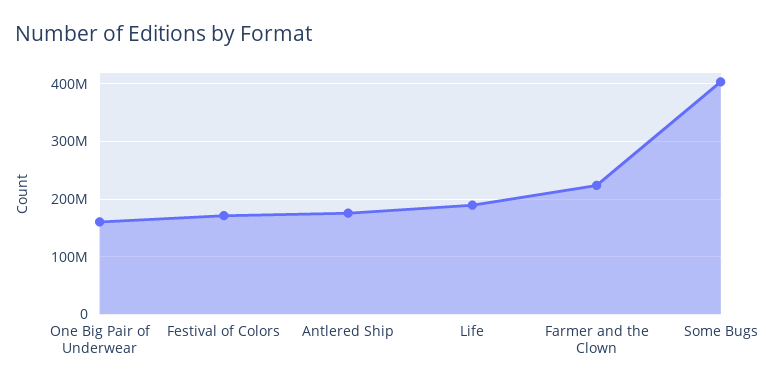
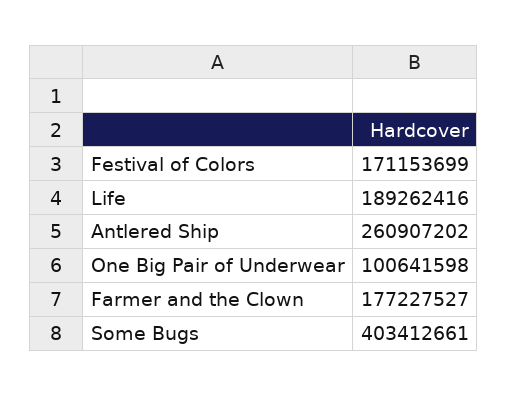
  {
-   "One Big Pair of Underwear": 160000000,
+   "One Big Pair of Underwear": 100641598,
    "Festival of Colors": 171153699,
-   "Antlered Ship": 180000000,
+   "Antlered Ship": 260907202,
    "Life": 189262416,
-   "Farmer and the Clown": 220000000,
+   "Farmer and the Clown": 177227527,
    "Some Bugs": 403412661
  }

